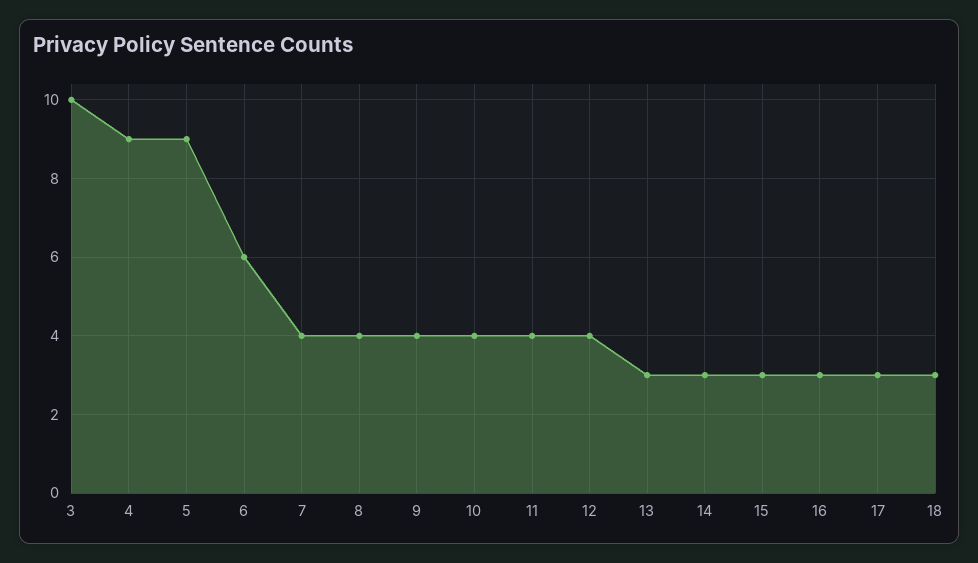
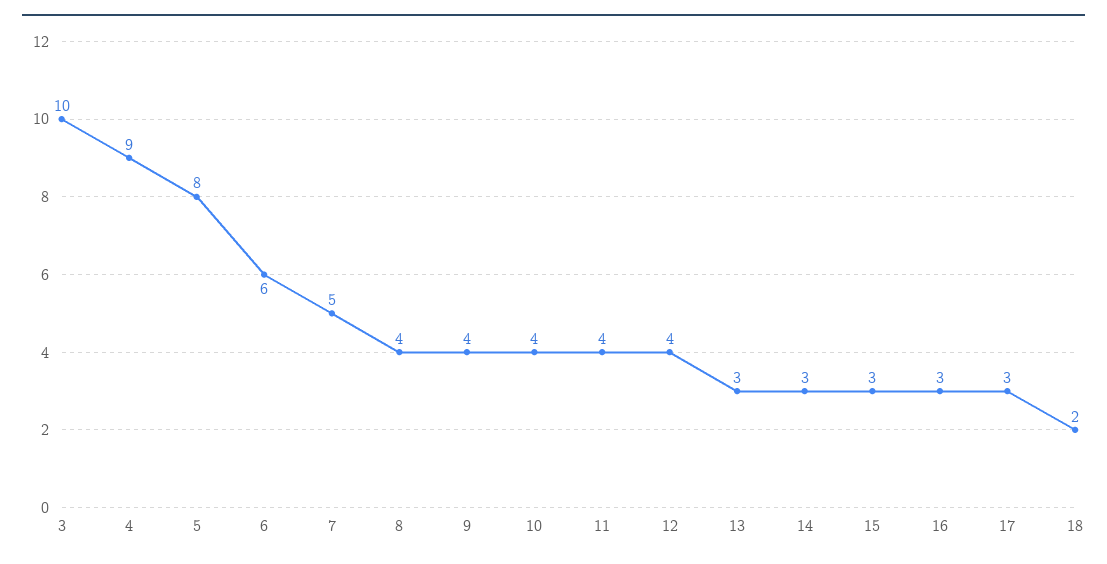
  {
    "3": 10,
    "4": 9,
-   "5": 9,
+   "5": 8,
    "6": 6,
-   "7": 4,
+   "7": 5,
    "8": 4,
    "9": 4,
    "10": 4,
    "11": 4,
    "12": 4,
    "13": 3,
    "14": 3,
    "15": 3,
    "16": 3,
    "17": 3,
-   "18": 3
+   "18": 2
  }

